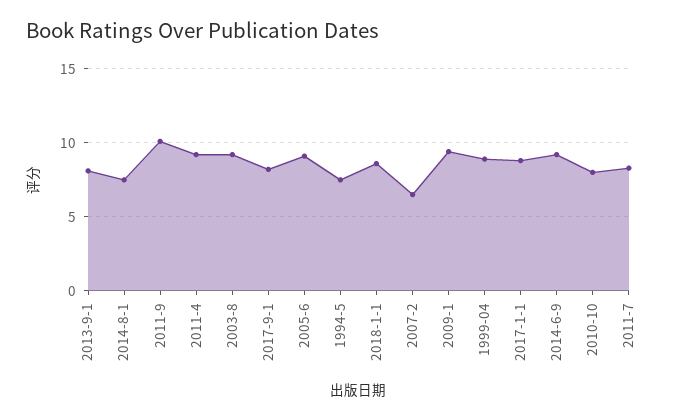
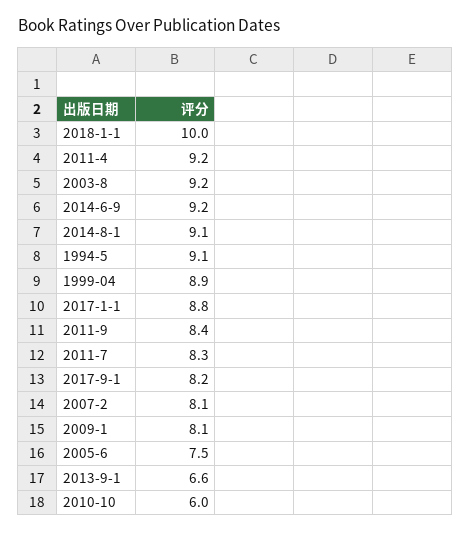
  {
-   "2013-9-1": 8,
+   "2013-9-1": 6.6,
-   "2014-8-1": 7.5,
+   "2014-8-1": 9.1,
-   "2011-9": 10,
+   "2011-9": 8.4,
    "2011-4": 9.2,
    "2003-8": 9.2,
    "2017-9-1": 8.2,
-   "2005-6": 9,
+   "2005-6": 7.5,
-   "1994-5": 7.5,
+   "1994-5": 9.1,
-   "2018-1-1": 8.5,
+   "2018-1-1": 10,
-   "2007-2": 6.5,
+   "2007-2": 8.1,
-   "2009-1": 9.5,
+   "2009-1": 8.1,
    "1999-04": 8.9,
    "2017-1-1": 8.8,
    "2014-6-9": 9.2,
-   "2010-10": 8,
+   "2010-10": 6,
    "2011-7": 8.3
  }

